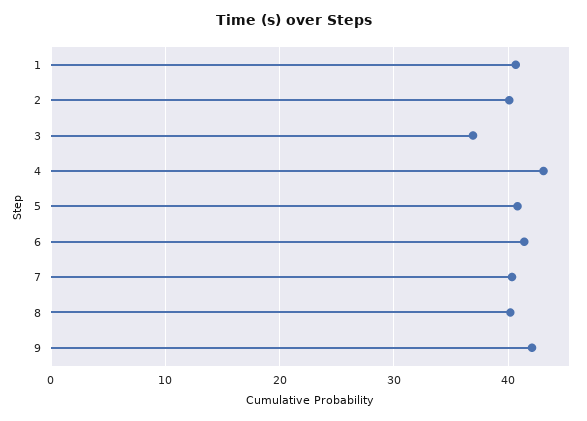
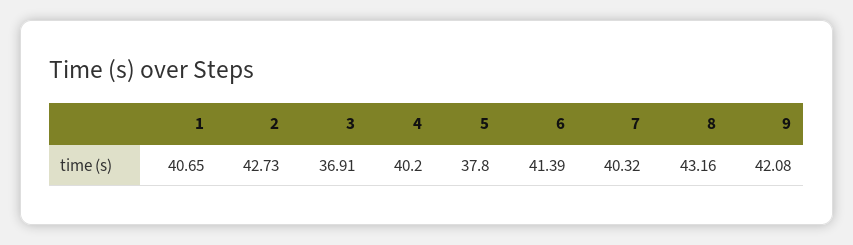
  {
    "1": 40.65,
-   "2": 40,
+   "2": 42.73,
    "3": 36.91,
-   "4": 43,
+   "4": 40.2,
-   "5": 41,
+   "5": 37.8,
    "6": 41.39,
    "7": 40.32,
-   "8": 40,
+   "8": 43.16,
    "9": 42.08
  }

